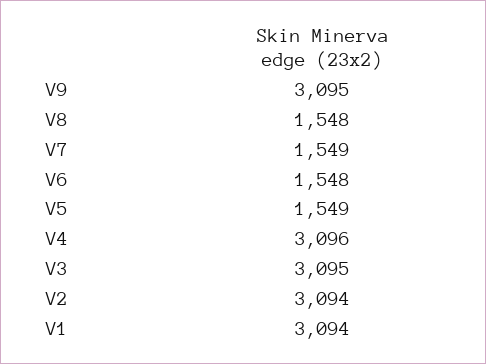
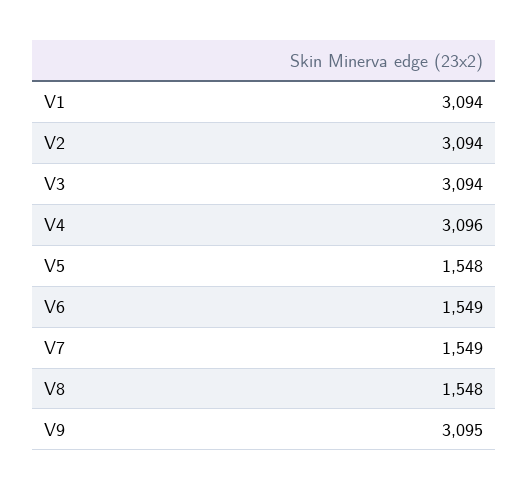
  {
    "V9": 3095,
    "V8": 1548,
    "V7": 1549,
-   "V6": 1548,
+   "V6": 1549,
-   "V5": 1549,
+   "V5": 1548,
    "V4": 3096,
-   "V3": 3095,
+   "V3": 3094,
    "V2": 3094,
    "V1": 3094
  }

